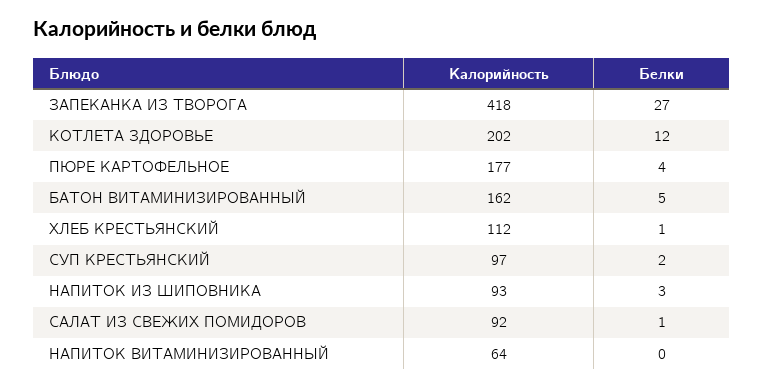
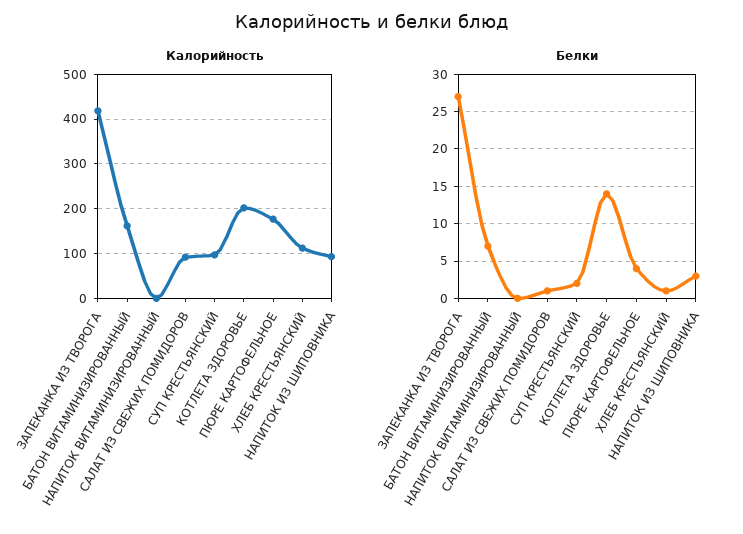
  {
    "Калорийность": {
      "ЗАПЕКАНКА ИЗ ТВОРОГА": 418,
      "КОТЛЕТА ЗДОРОВЬЕ": 202,
      "ПЮРЕ КАРТОФЕЛЬНОЕ": 177,
      "БАТОН ВИТАМИНИЗИРОВАННЫЙ": 162,
      "ХЛЕБ КРЕСТЬЯНСКИЙ": 112,
      "СУП КРЕСТЬЯНСКИЙ": 97,
      "НАПИТОК ИЗ ШИПОВНИКА": 93,
      "САЛАТ ИЗ СВЕЖИХ ПОМИДОРОВ": 92,
-     "НАПИТОК ВИТАМИНИЗИРОВАННЫЙ": 64
+     "НАПИТОК ВИТАМИНИЗИРОВАННЫЙ": 0
    },
    "Белки": {
      "ЗАПЕКАНКА ИЗ ТВОРОГА": 27,
-     "КОТЛЕТА ЗДОРОВЬЕ": 12,
+     "КОТЛЕТА ЗДОРОВЬЕ": 14,
      "ПЮРЕ КАРТОФЕЛЬНОЕ": 4,
-     "БАТОН ВИТАМИНИЗИРОВАННЫЙ": 5,
+     "БАТОН ВИТАМИНИЗИРОВАННЫЙ": 7,
      "ХЛЕБ КРЕСТЬЯНСКИЙ": 1,
      "СУП КРЕСТЬЯНСКИЙ": 2,
      "НАПИТОК ИЗ ШИПОВНИКА": 3,
      "САЛАТ ИЗ СВЕЖИХ ПОМИДОРОВ": 1,
      "НАПИТОК ВИТАМИНИЗИРОВАННЫЙ": 0
    }
  }

